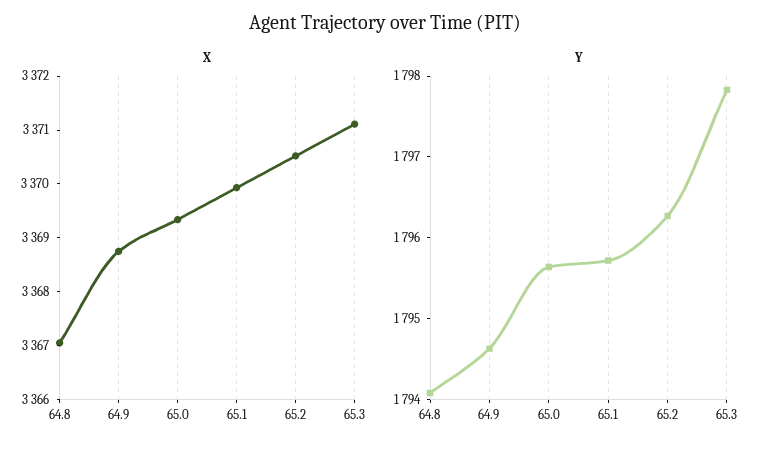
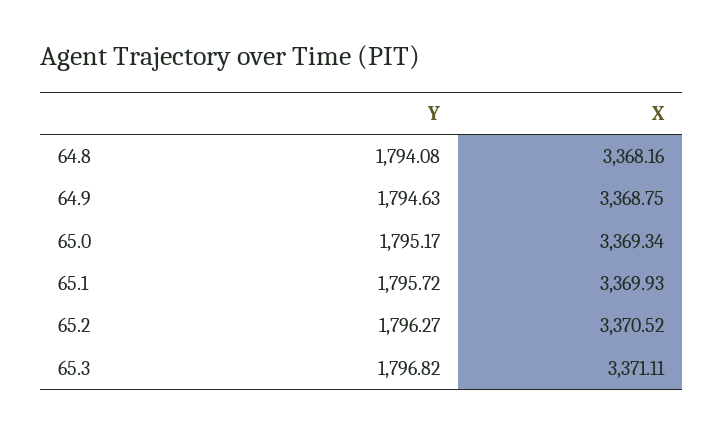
  {
    "X": {
-     "64.8": 3367,
+     "64.8": 3368.16,
      "64.9": 3368.75,
      "65.0": 3369.34,
      "65.1": 3369.93,
      "65.2": 3370.52,
      "65.3": 3371.11
    },
    "Y": {
      "64.8": 1794.08,
      "64.9": 1794.63,
-     "65.0": 1795.6,
+     "65.0": 1795.17,
      "65.1": 1795.72,
      "65.2": 1796.27,
-     "65.3": 1797.8
+     "65.3": 1796.82
    }
  }

